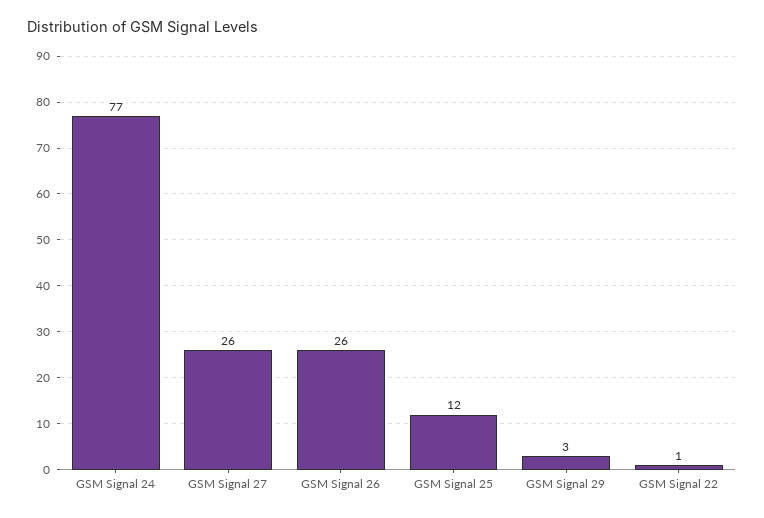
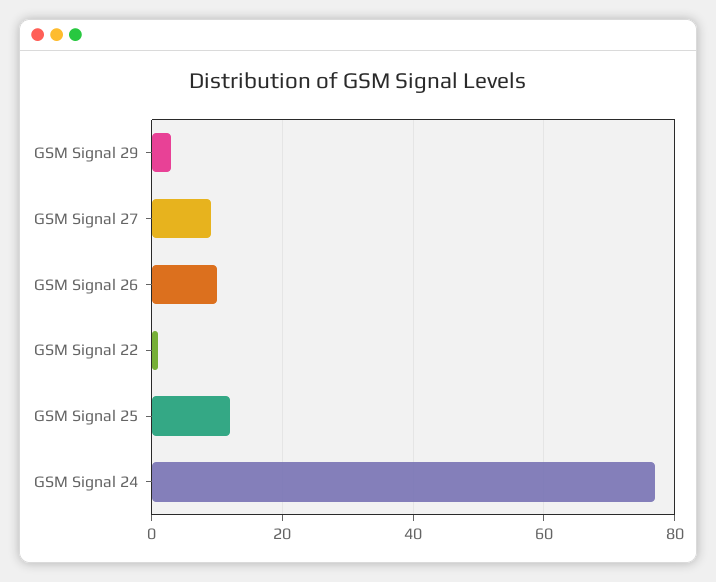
  {
    "GSM Signal 24": 77,
-   "GSM Signal 27": 26,
+   "GSM Signal 27": 10,
-   "GSM Signal 26": 26,
+   "GSM Signal 26": 10,
    "GSM Signal 25": 12,
    "GSM Signal 29": 3,
    "GSM Signal 22": 1
  }

